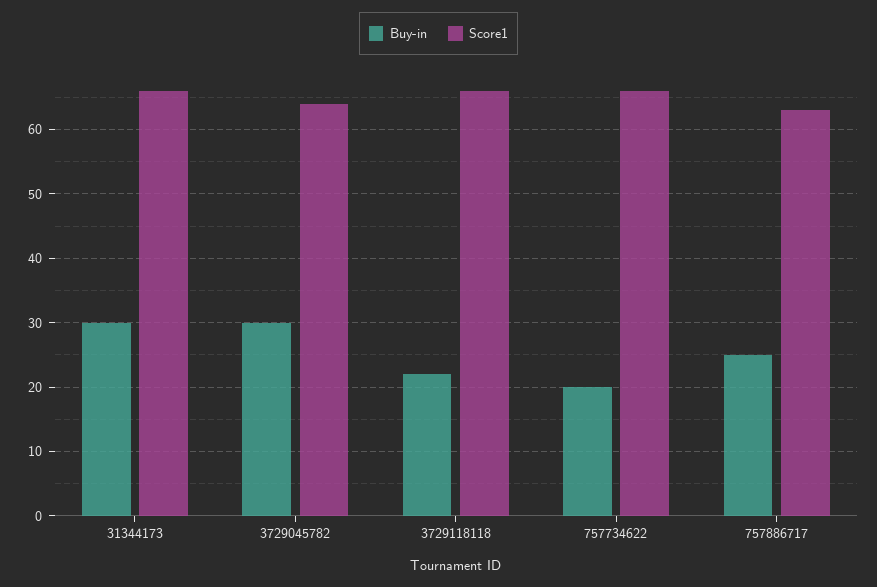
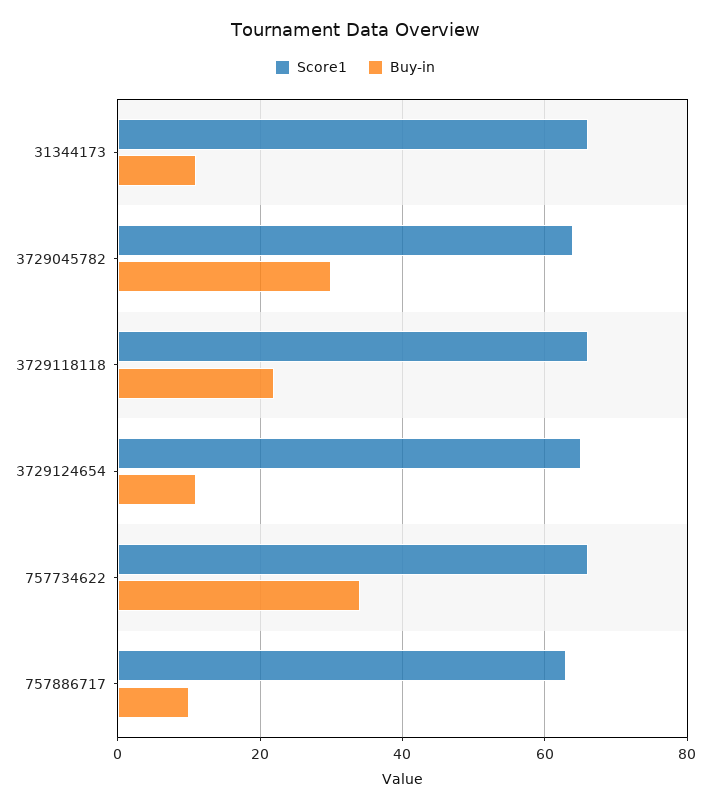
  {
    "Buy-in": {
-     "31344173": 30,
+     "31344173": 10,
      "3729045782": 30,
      "3729118118": 22,
-     "757734622": 20,
+     "757734622": 35,
-     "757886717": 25
+     "757886717": 10,
+     "3729124654": 10
    },
    "Score1": {
      "31344173": 66,
      "3729045782": 64,
      "3729118118": 66,
      "757734622": 66,
-     "757886717": 63
+     "757886717": 63,
+     "3729124654": 65
    }
  }

